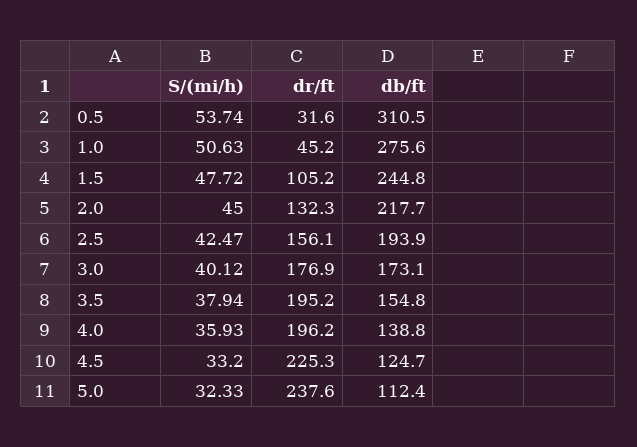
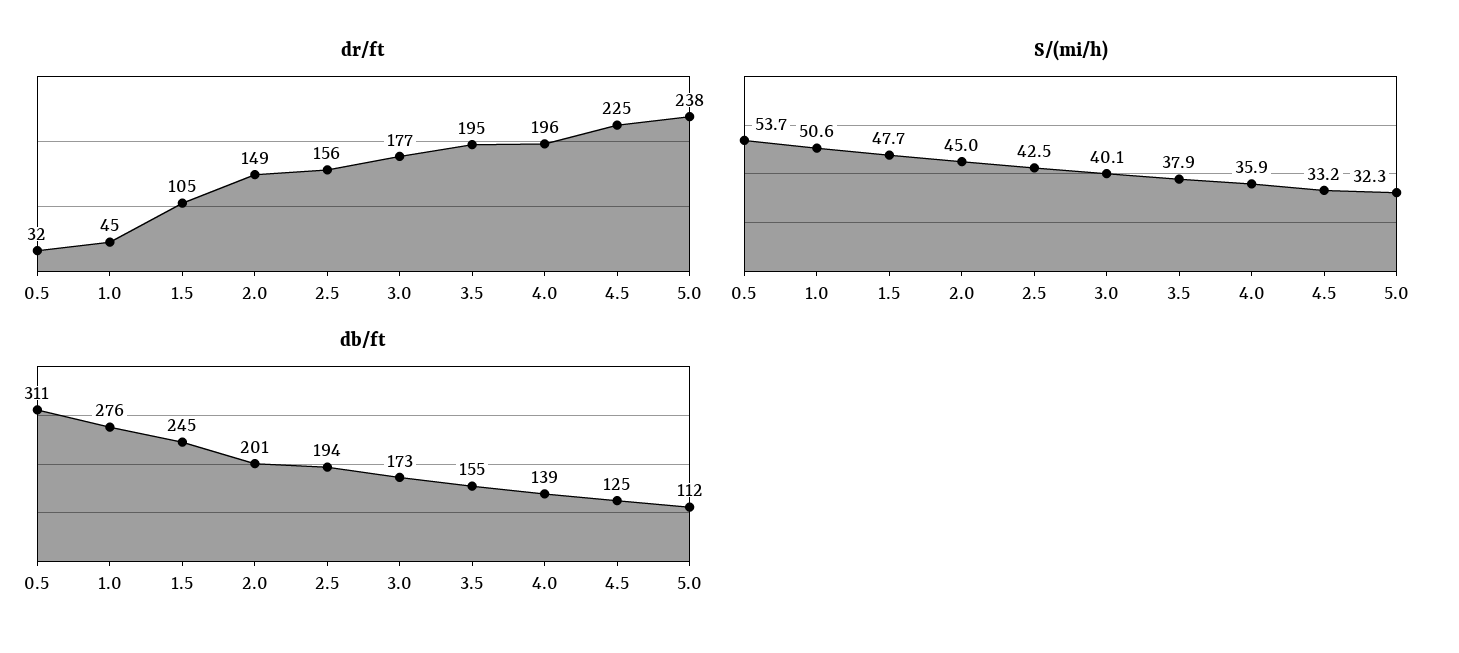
  {
    "S/(mi/h)": {
      "0.5": 53.74,
      "1.0": 50.63,
      "1.5": 47.72,
      "2.0": 45,
      "2.5": 42.47,
      "3.0": 40.12,
      "3.5": 37.94,
      "4.0": 35.93,
      "4.5": 33.2,
      "5.0": 32.33
    },
    "dr/ft": {
      "0.5": 31.6,
      "1.0": 45.2,
      "1.5": 105.2,
-     "2.0": 132.3,
+     "2.0": 149,
      "2.5": 156.1,
      "3.0": 176.9,
      "3.5": 195.2,
      "4.0": 196.2,
      "4.5": 225.3,
      "5.0": 237.6
    },
    "db/ft": {
      "0.5": 310.5,
      "1.0": 275.6,
      "1.5": 244.8,
-     "2.0": 217.7,
+     "2.0": 201,
      "2.5": 193.9,
      "3.0": 173.1,
      "3.5": 154.8,
      "4.0": 138.8,
      "4.5": 124.7,
      "5.0": 112.4
    }
  }

